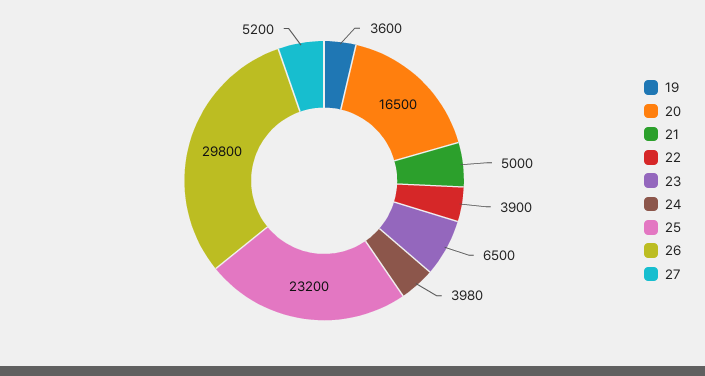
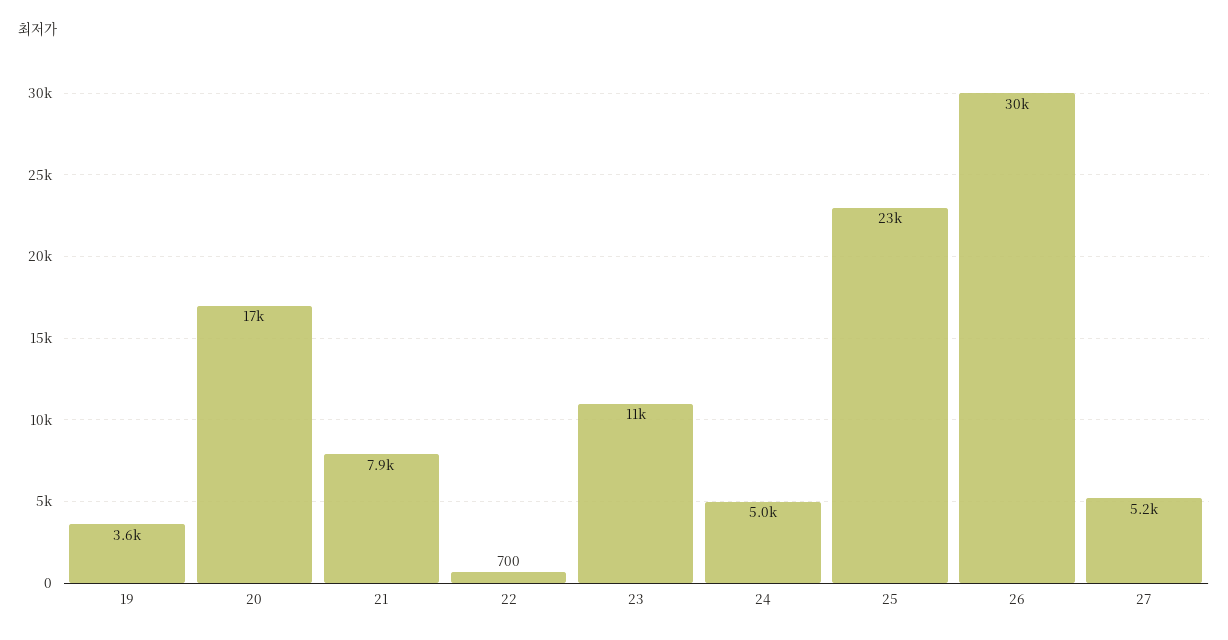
  {
    "19": 3600,
    "20": 16500,
-   "21": 5000,
+   "21": 7900,
-   "22": 3900,
+   "22": 700,
-   "23": 6500,
+   "23": 11000,
-   "24": 3980,
+   "24": 5000,
    "25": 23200,
    "26": 29800,
    "27": 5200
  }

